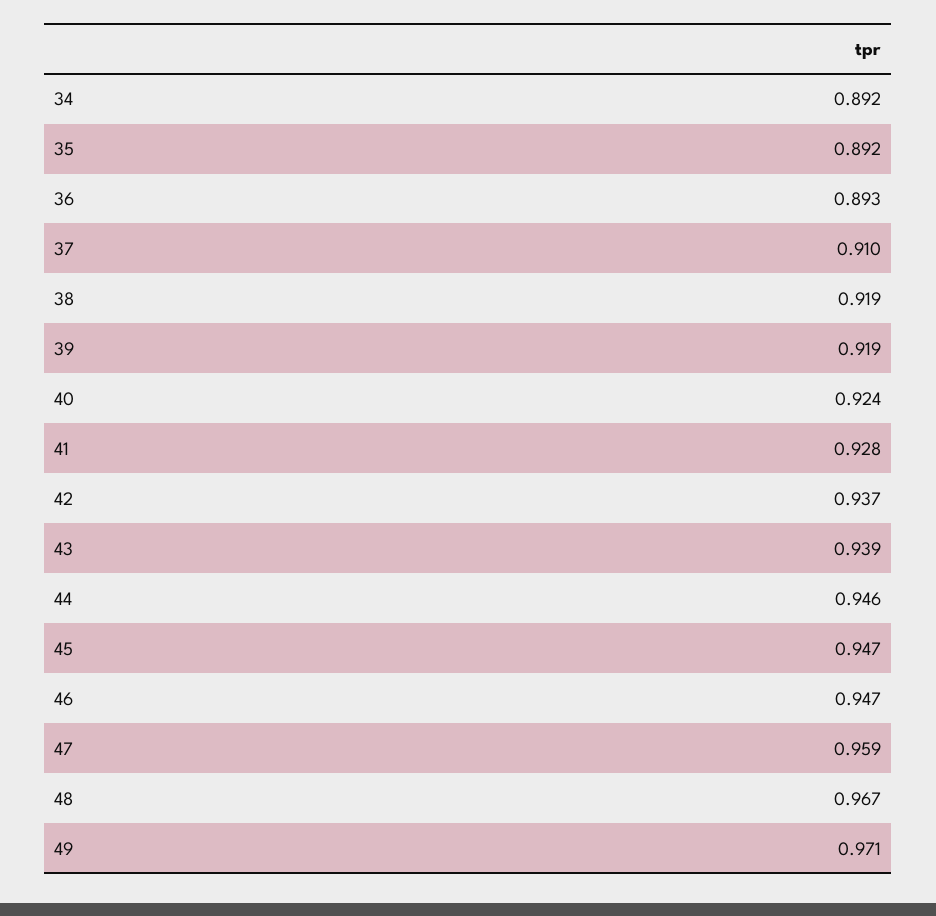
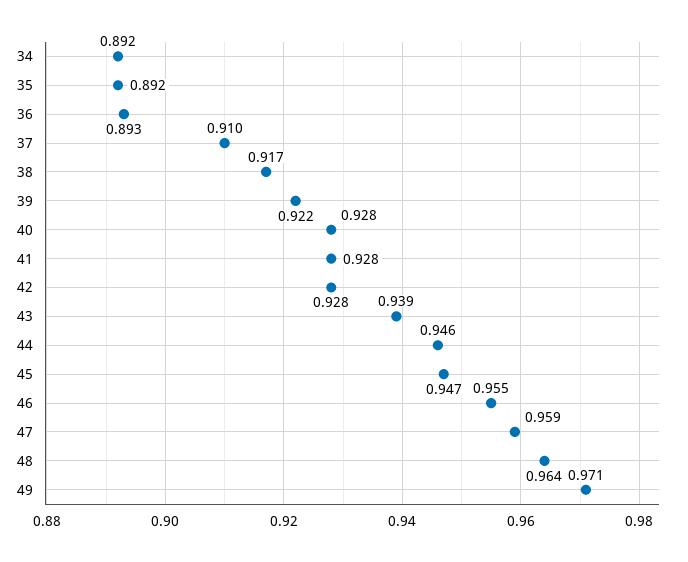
  {
    "34": 0.892,
    "35": 0.892,
    "36": 0.893,
    "37": 0.91,
-   "38": 0.919,
+   "38": 0.917,
-   "39": 0.919,
+   "39": 0.922,
-   "40": 0.924,
+   "40": 0.928,
    "41": 0.928,
-   "42": 0.937,
+   "42": 0.928,
    "43": 0.939,
    "44": 0.946,
    "45": 0.947,
-   "46": 0.947,
+   "46": 0.955,
    "47": 0.959,
-   "48": 0.967,
+   "48": 0.964,
    "49": 0.971
  }

